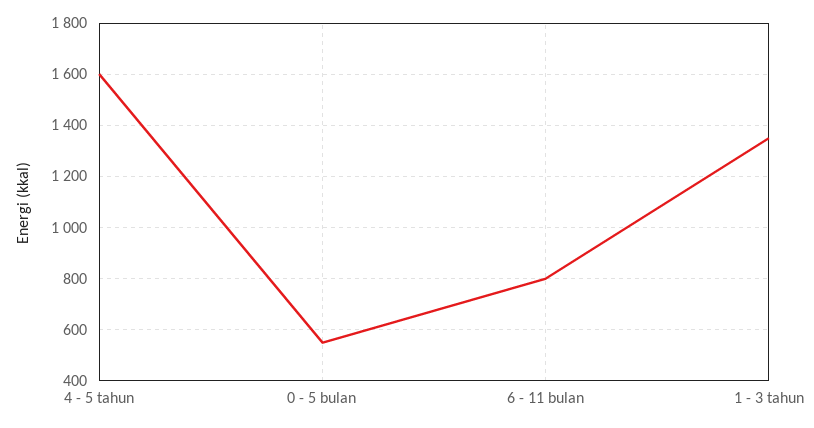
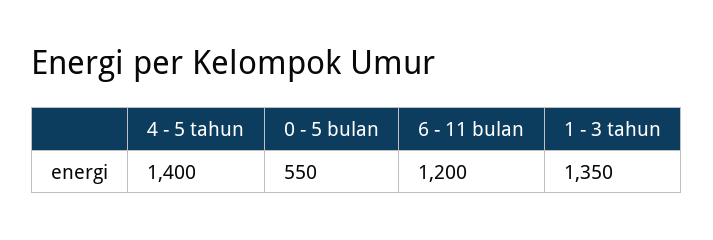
  {
-   "4 - 5 tahun": 1600,
+   "4 - 5 tahun": 1400,
    "0 - 5 bulan": 550,
-   "6 - 11 bulan": 800,
+   "6 - 11 bulan": 1200,
    "1 - 3 tahun": 1350
  }

